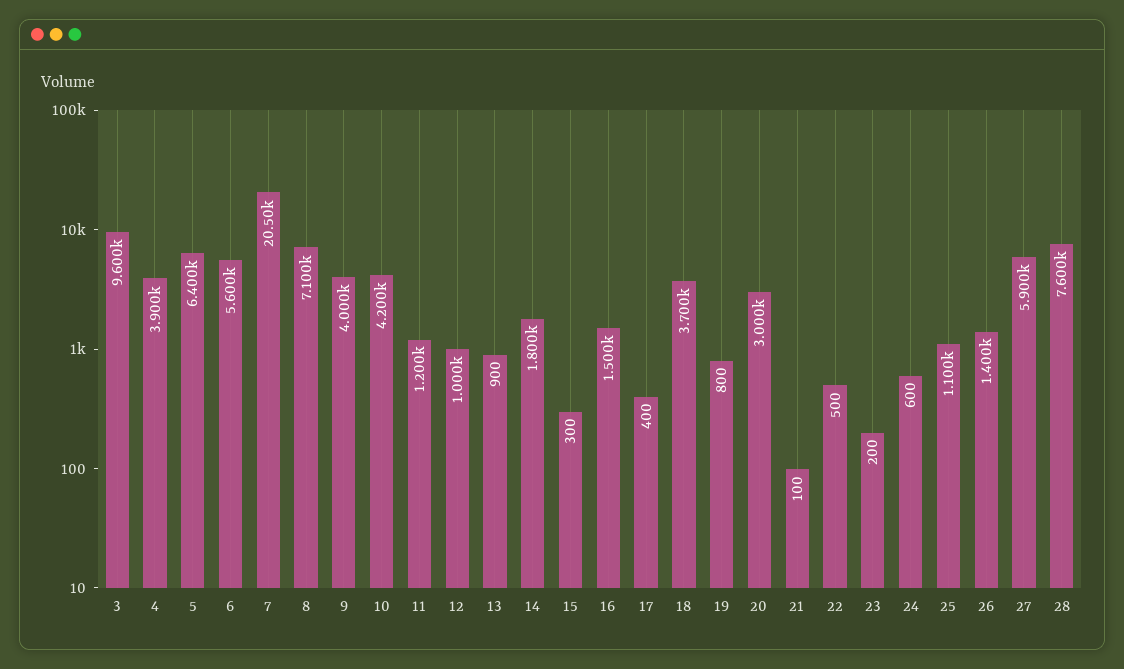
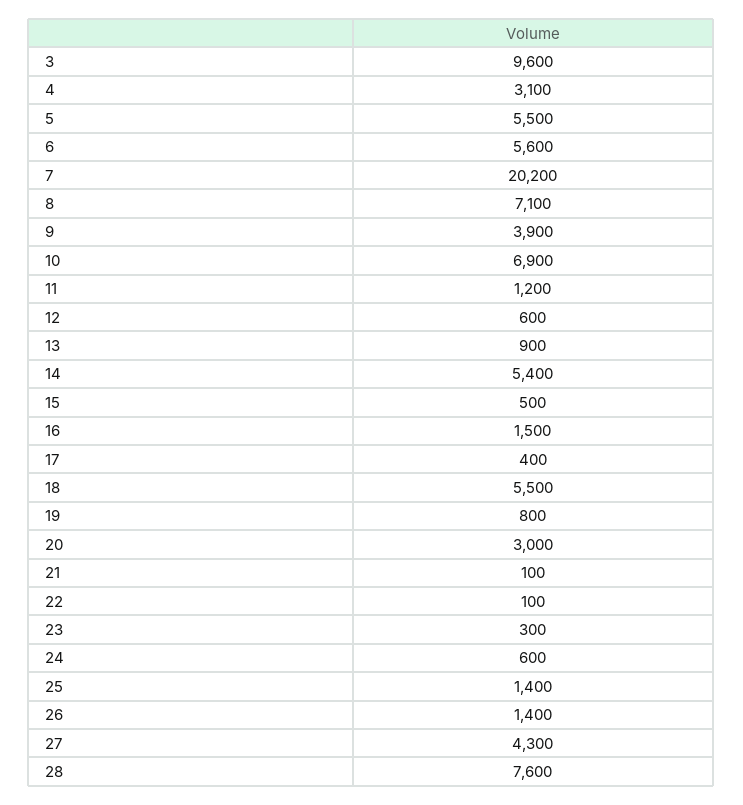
  {
    "3": 9600,
-   "4": 3900,
+   "4": 3100,
-   "5": 6400,
+   "5": 5500,
    "6": 5600,
-   "7": 20500,
+   "7": 20200,
    "8": 7100,
-   "9": 4000,
+   "9": 3900,
-   "10": 4200,
+   "10": 6900,
    "11": 1200,
-   "12": 1000,
+   "12": 600,
    "13": 900,
-   "14": 1800,
+   "14": 5400,
-   "15": 300,
+   "15": 500,
    "16": 1500,
    "17": 400,
-   "18": 3700,
+   "18": 5500,
    "19": 800,
    "20": 3000,
    "21": 100,
-   "22": 500,
+   "22": 100,
-   "23": 200,
+   "23": 300,
    "24": 600,
-   "25": 1100,
+   "25": 1400,
    "26": 1400,
-   "27": 5900,
+   "27": 4300,
    "28": 7600
  }

